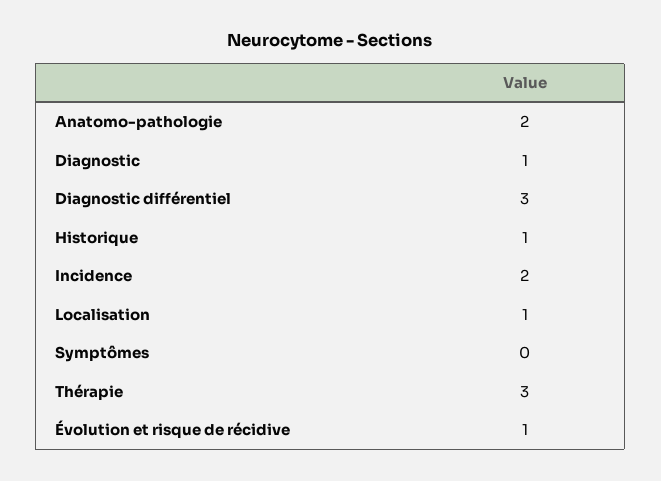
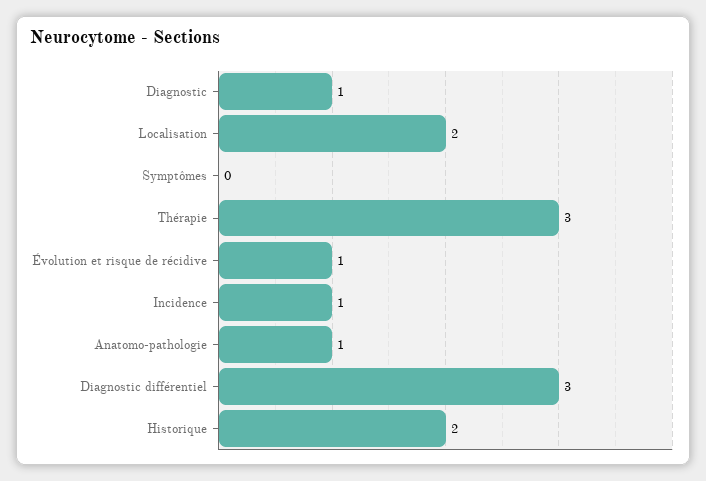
  {
-   "Anatomo-pathologie": 2,
+   "Anatomo-pathologie": 1,
    "Diagnostic": 1,
    "Diagnostic différentiel": 3,
-   "Historique": 1,
+   "Historique": 2,
-   "Incidence": 2,
+   "Incidence": 1,
-   "Localisation": 1,
+   "Localisation": 2,
    "Symptômes": 0,
    "Thérapie": 3,
    "Évolution et risque de récidive": 1
  }

